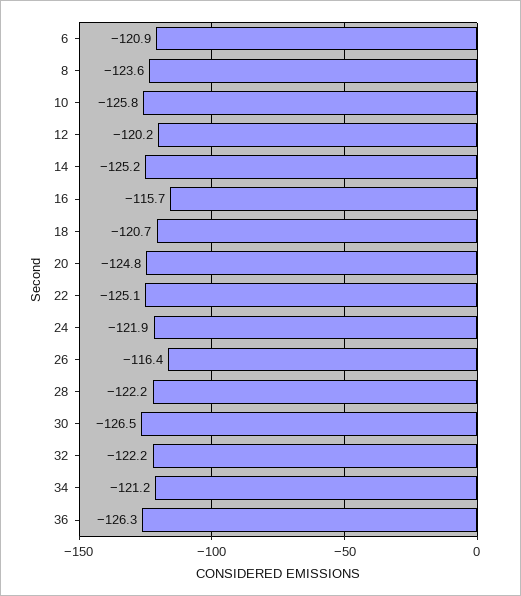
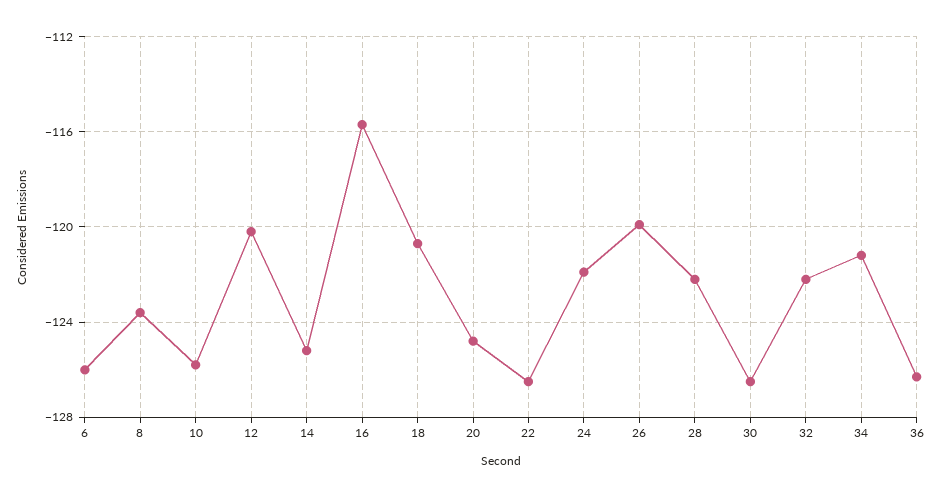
  {
-   "6": -120.9,
+   "6": -126,
    "8": -123.6,
    "10": -125.8,
    "12": -120.2,
    "14": -125.2,
    "16": -115.7,
    "18": -120.7,
    "20": -124.8,
-   "22": -125.1,
+   "22": -126.5,
    "24": -121.9,
-   "26": -116.4,
+   "26": -120,
    "28": -122.2,
    "30": -126.5,
    "32": -122.2,
    "34": -121.2,
    "36": -126.3
  }

